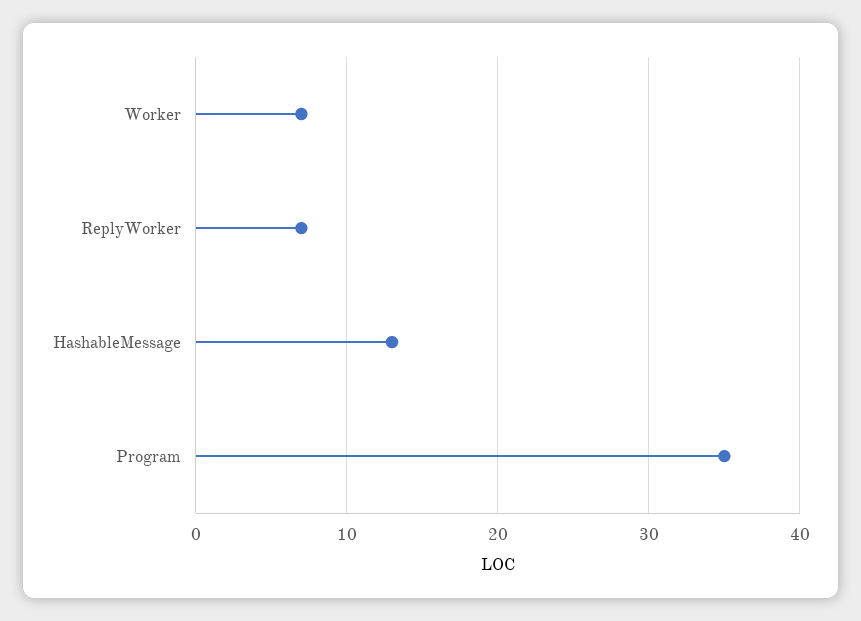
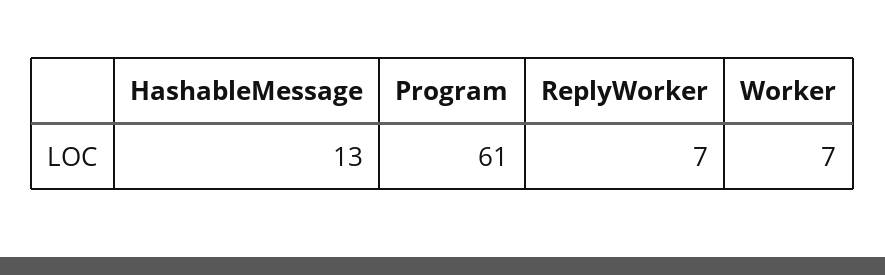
  {
    "Worker": 7,
    "ReplyWorker": 7,
    "HashableMessage": 13,
-   "Program": 35
+   "Program": 61
  }

